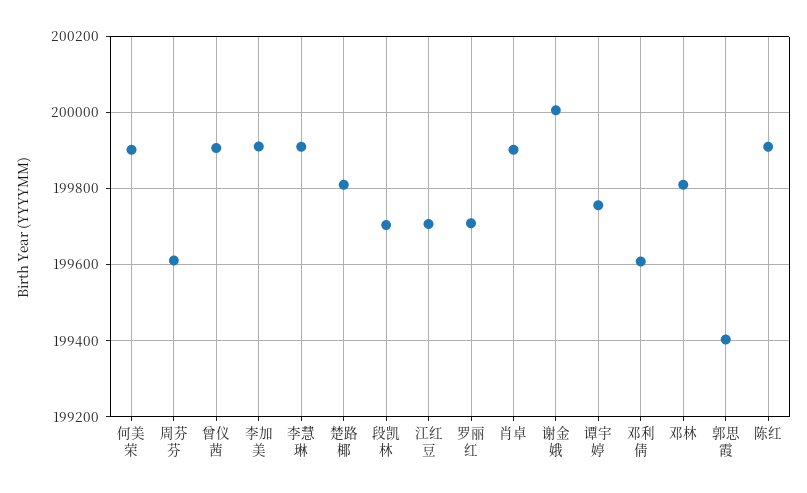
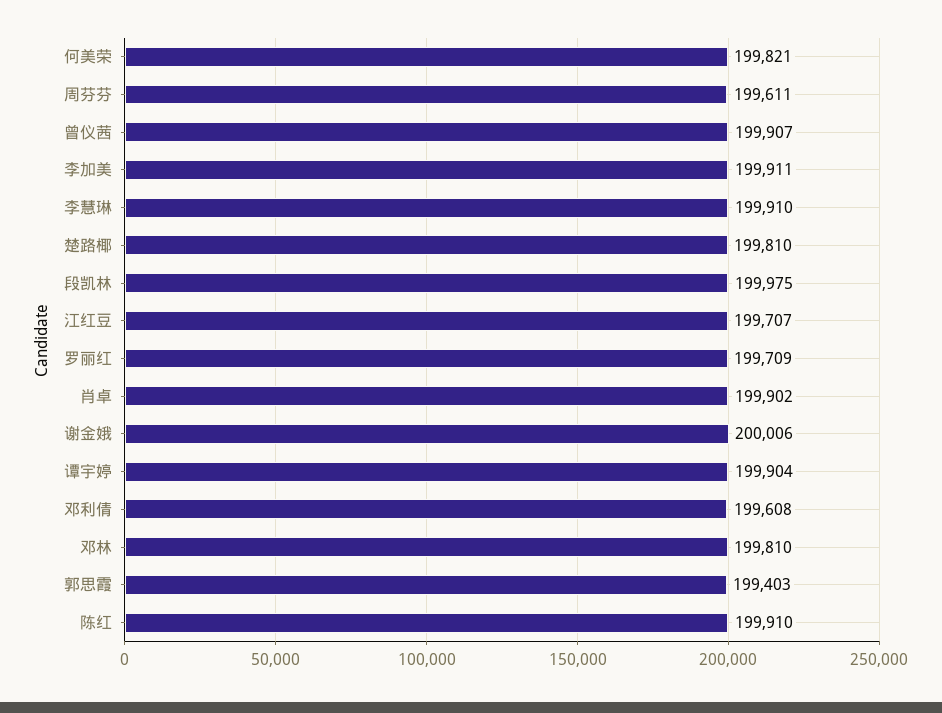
  {
-   "何美荣": 199900,
+   "何美荣": 199821,
    "周芬芬": 199611,
    "曾仪茜": 199907,
    "李加美": 199911,
    "李慧琳": 199910,
    "楚路椰": 199810,
-   "段凯林": 199700,
+   "段凯林": 199975,
    "江红豆": 199707,
    "罗丽红": 199709,
    "肖卓": 199902,
    "谢金娥": 200006,
-   "谭宇婷": 199760,
+   "谭宇婷": 199904,
    "邓利倩": 199608,
    "邓林": 199810,
    "郭思霞": 199403,
    "陈红": 199910
  }

